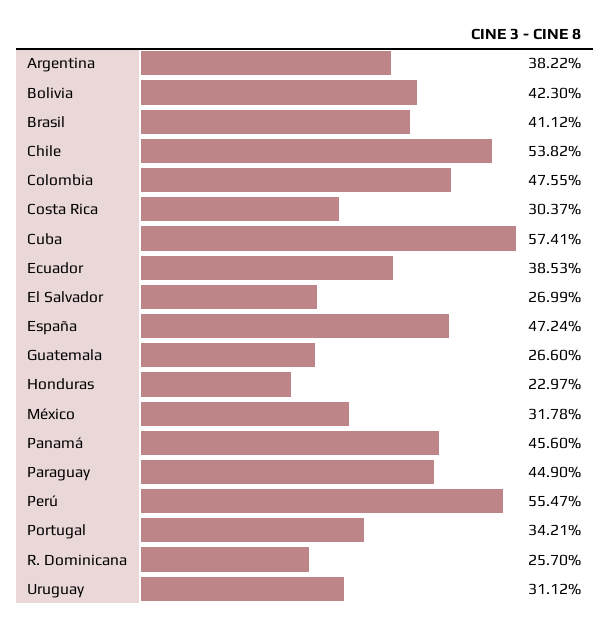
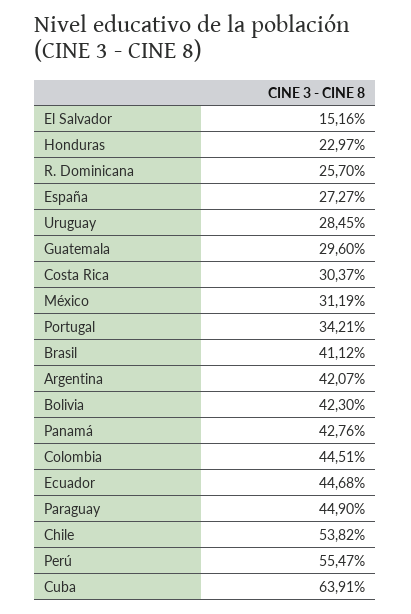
  {
-   "Argentina": 38.22,
+   "Argentina": 42.07,
    "Bolivia": 42.3,
    "Brasil": 41.12,
    "Chile": 53.82,
-   "Colombia": 47.55,
+   "Colombia": 44.51,
    "Costa Rica": 30.37,
-   "Cuba": 57.41,
+   "Cuba": 63.91,
-   "Ecuador": 38.53,
+   "Ecuador": 44.68,
-   "El Salvador": 26.99,
+   "El Salvador": 15.16,
-   "España": 47.24,
+   "España": 27.27,
-   "Guatemala": 26.6,
+   "Guatemala": 29.6,
    "Honduras": 22.97,
-   "México": 31.78,
+   "México": 31.19,
-   "Panamá": 45.6,
+   "Panamá": 42.76,
    "Paraguay": 44.9,
    "Perú": 55.47,
    "Portugal": 34.21,
    "R. Dominicana": 25.7,
-   "Uruguay": 31.12
+   "Uruguay": 28.45
  }

